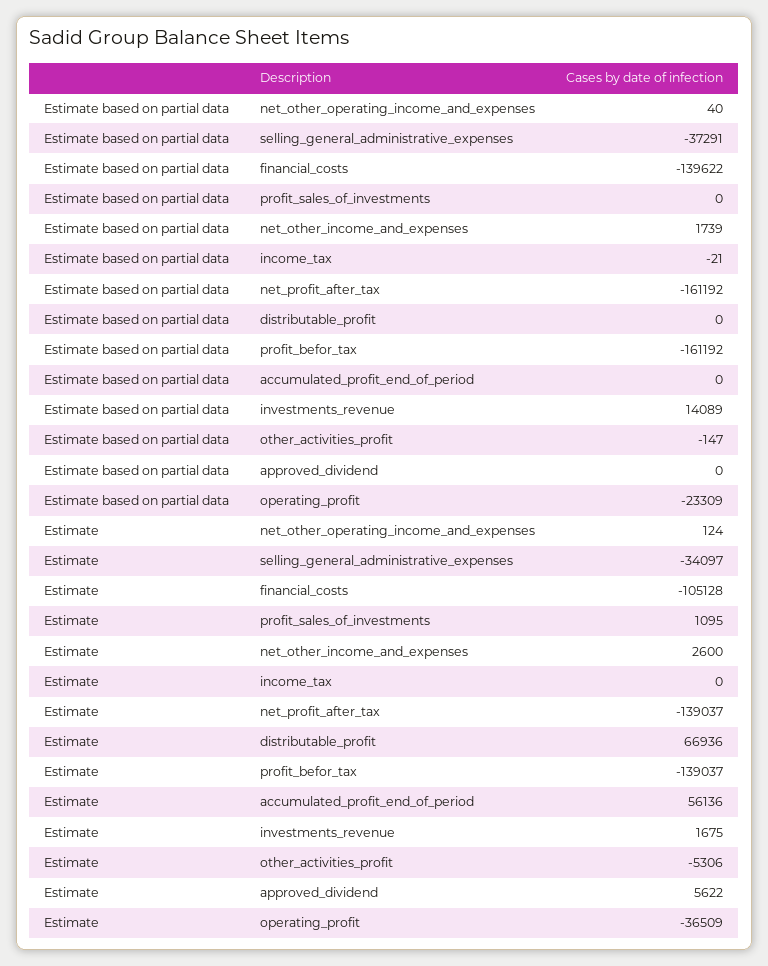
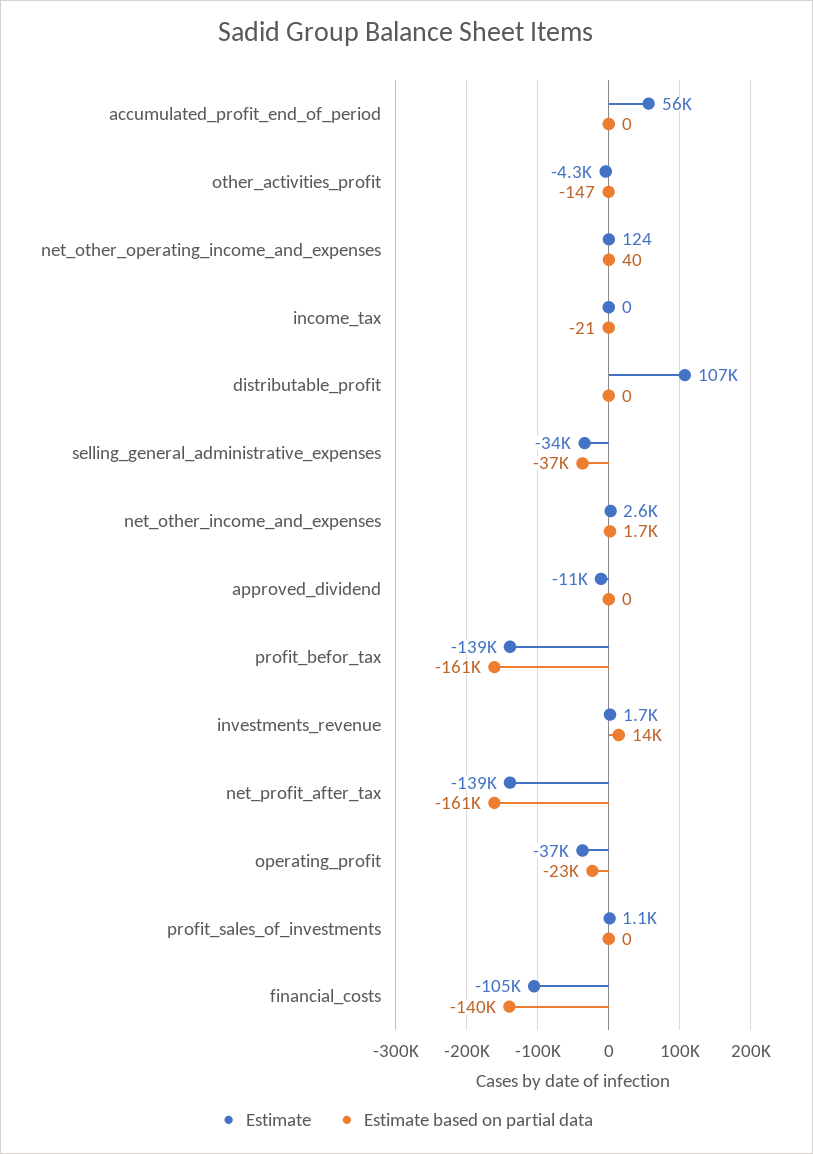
  {
    "Estimate based on partial data": {
      "net_other_operating_income_and_expenses": 40,
      "selling_general_administrative_expenses": -37291,
      "financial_costs": -139622,
      "profit_sales_of_investments": 0,
      "net_other_income_and_expenses": 1739,
      "income_tax": -21,
      "net_profit_after_tax": -161192,
      "distributable_profit": 0,
      "profit_befor_tax": -161192,
      "accumulated_profit_end_of_period": 0,
      "investments_revenue": 14089,
      "other_activities_profit": -147,
      "approved_dividend": 0,
      "operating_profit": -23309
    },
    "Estimate": {
      "net_other_operating_income_and_expenses": 124,
      "selling_general_administrative_expenses": -34097,
      "financial_costs": -105128,
      "profit_sales_of_investments": 1095,
      "net_other_income_and_expenses": 2600,
      "income_tax": 0,
      "net_profit_after_tax": -139037,
-     "distributable_profit": 66936,
+     "distributable_profit": 107000,
      "profit_befor_tax": -139037,
      "accumulated_profit_end_of_period": 56136,
      "investments_revenue": 1675,
-     "other_activities_profit": -5306,
+     "other_activities_profit": -4300,
-     "approved_dividend": 5622,
+     "approved_dividend": -11000,
      "operating_profit": -36509
    }
  }

